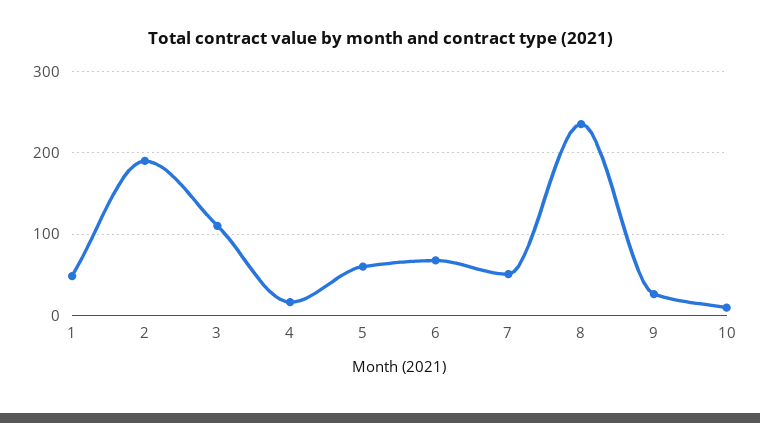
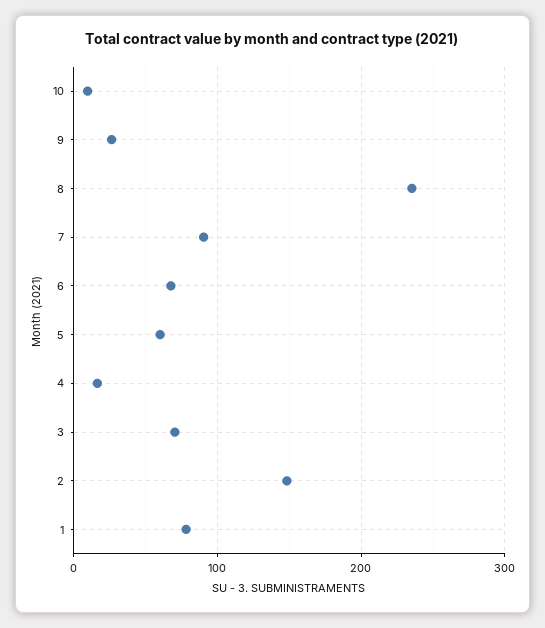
  {
-   "1": 50,
+   "1": 80,
-   "2": 190,
+   "2": 150,
-   "3": 110,
+   "3": 70,
    "4": 20,
    "5": 60,
    "6": 70,
-   "7": 50,
+   "7": 90,
    "8": 240,
    "9": 30,
    "10": 10
  }

